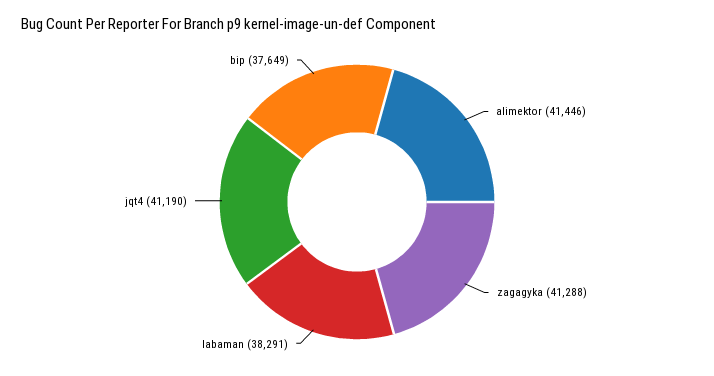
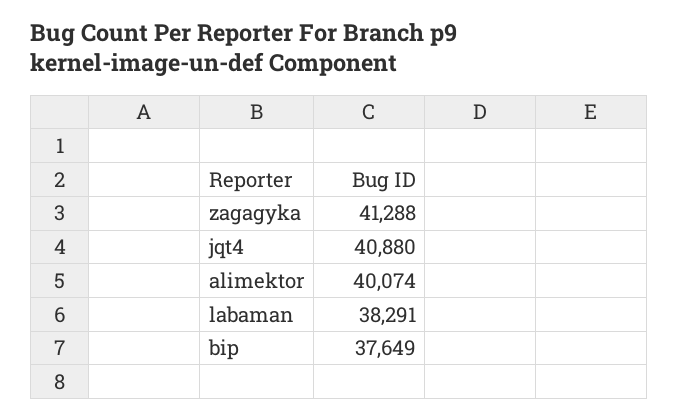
  {
-   "alimektor": 41446,
+   "alimektor": 40074,
    "zagagyka": 41288,
    "labaman": 38291,
-   "jqt4": 41190,
+   "jqt4": 40880,
    "bip": 37649
  }

